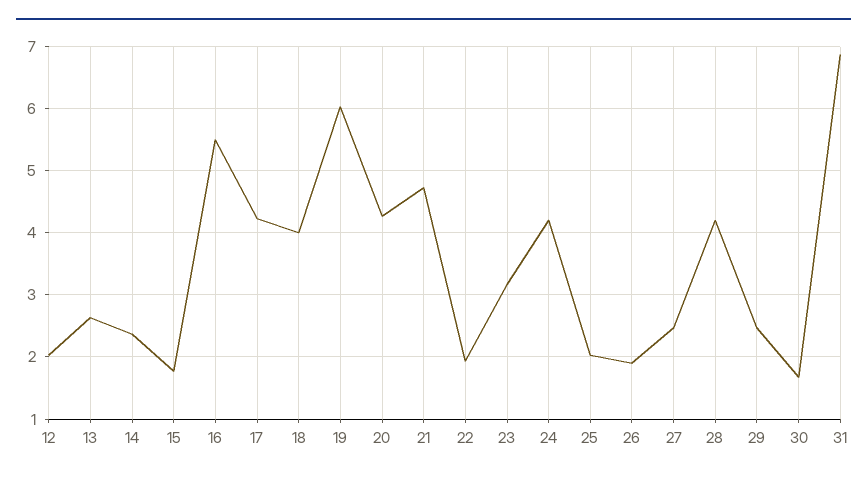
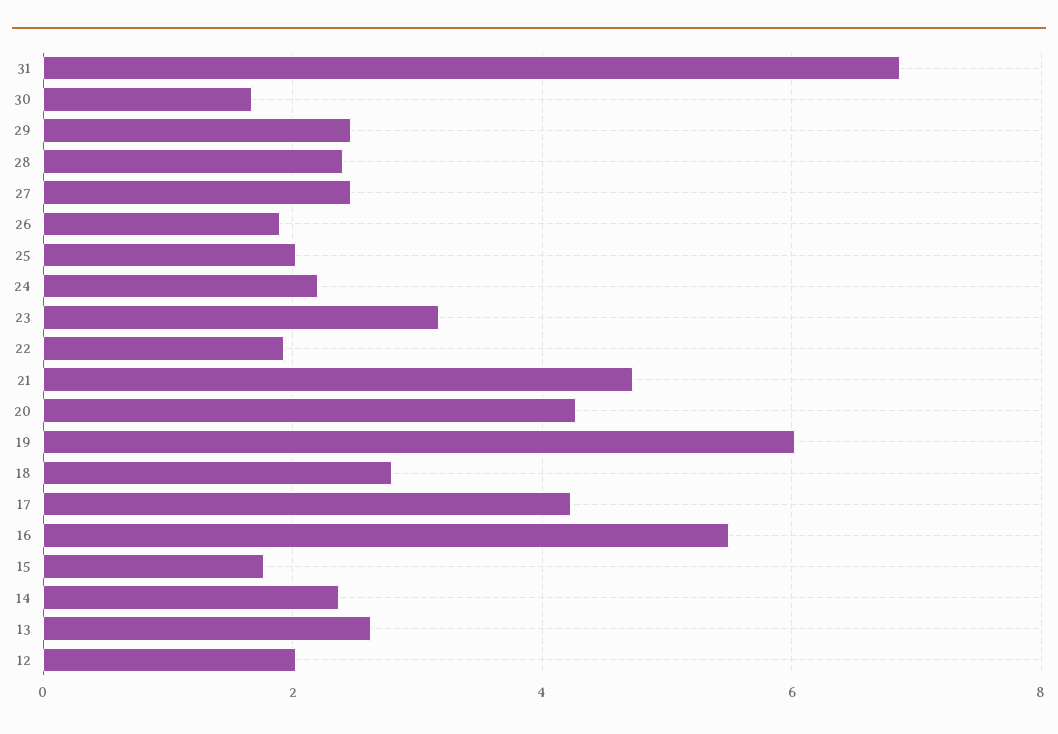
  {
    "12": 2,
    "13": 2.6,
    "14": 2.4,
    "15": 1.8,
    "16": 5.5,
    "17": 4.2,
-   "18": 4,
+   "18": 2.8,
    "19": 6,
    "20": 4.3,
    "21": 4.7,
    "22": 1.9,
    "23": 3.2,
-   "24": 4.2,
+   "24": 2.2,
    "25": 2,
    "26": 1.9,
    "27": 2.5,
-   "28": 4.2,
+   "28": 2.4,
    "29": 2.5,
    "30": 1.7,
    "31": 6.9
  }

